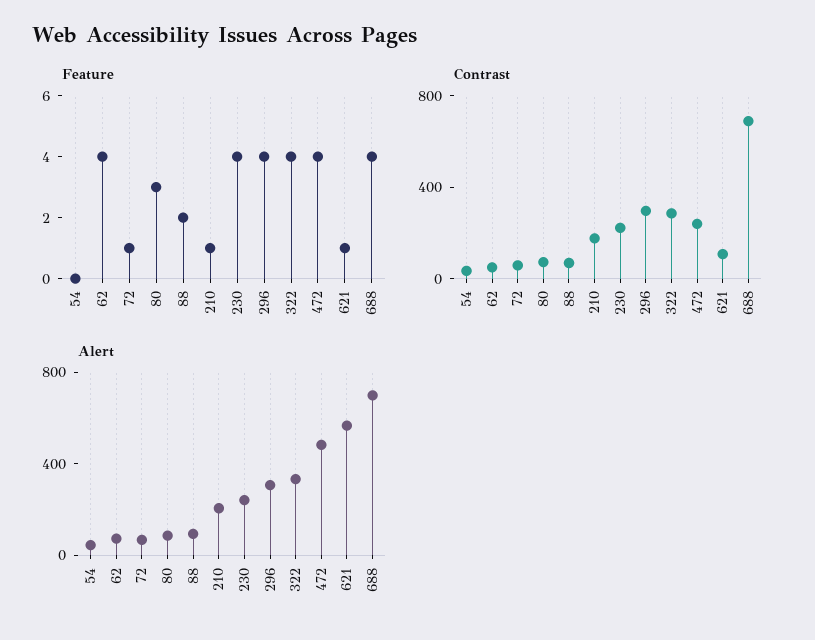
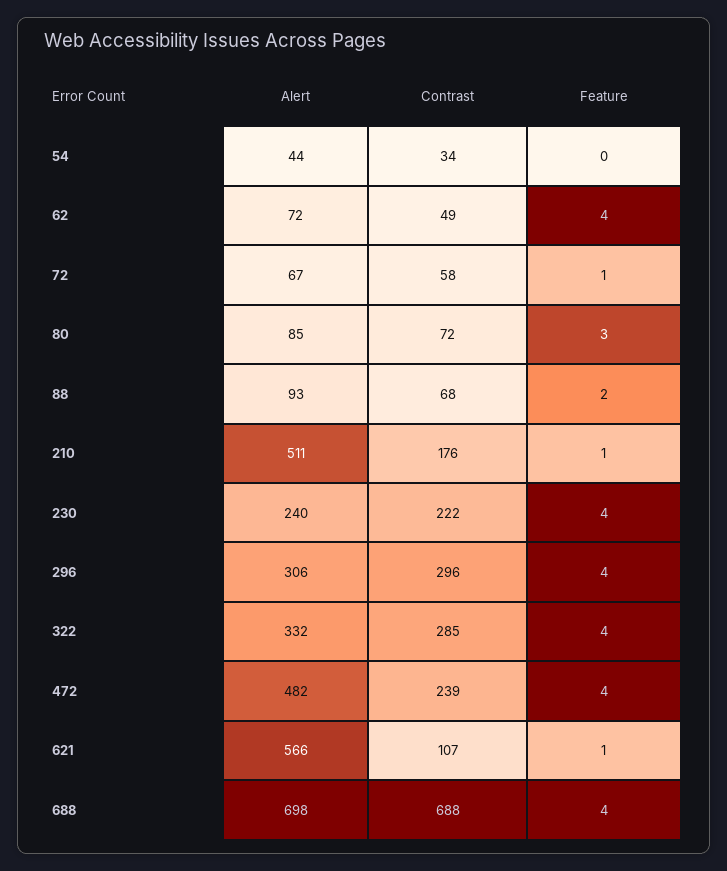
  {
    "Feature": {
      "54": 0,
      "62": 4,
      "72": 1,
      "80": 3,
      "88": 2,
      "210": 1,
      "230": 4,
      "296": 4,
      "322": 4,
      "472": 4,
      "621": 1,
      "688": 4
    },
    "Contrast": {
      "54": 34,
      "62": 49,
      "72": 58,
      "80": 72,
      "88": 68,
      "210": 176,
      "230": 222,
      "296": 296,
      "322": 285,
      "472": 239,
      "621": 107,
      "688": 688
    },
    "Alert": {
      "54": 44,
      "62": 72,
      "72": 67,
      "80": 85,
      "88": 93,
-     "210": 200,
+     "210": 511,
      "230": 240,
      "296": 306,
      "322": 332,
      "472": 482,
      "621": 566,
      "688": 698
    }
  }

